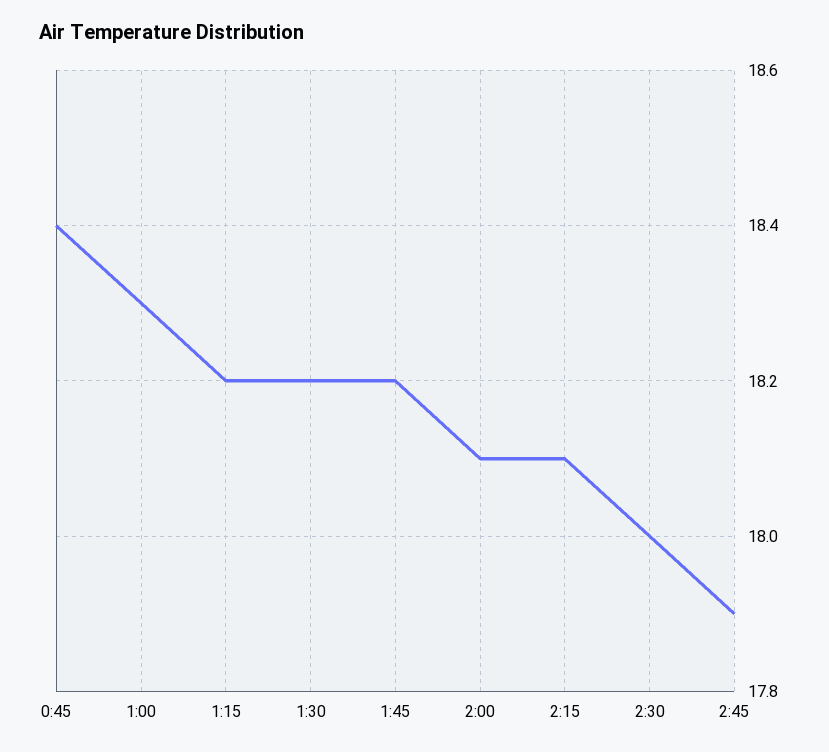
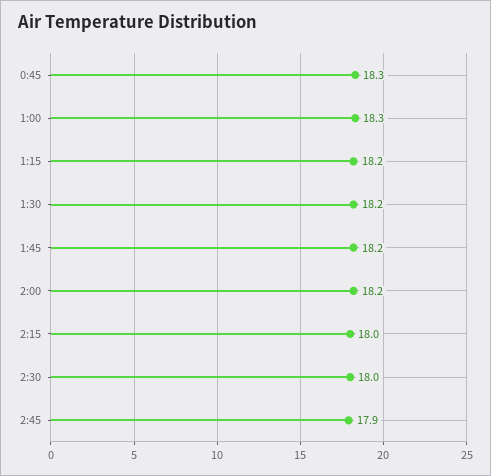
  {
-   "0:45": 18.4,
+   "0:45": 18.3,
    "1:00": 18.3,
    "1:15": 18.2,
    "1:30": 18.2,
    "1:45": 18.2,
-   "2:00": 18.1,
+   "2:00": 18.2,
-   "2:15": 18.1,
+   "2:15": 18,
    "2:30": 18,
    "2:45": 17.9
  }

